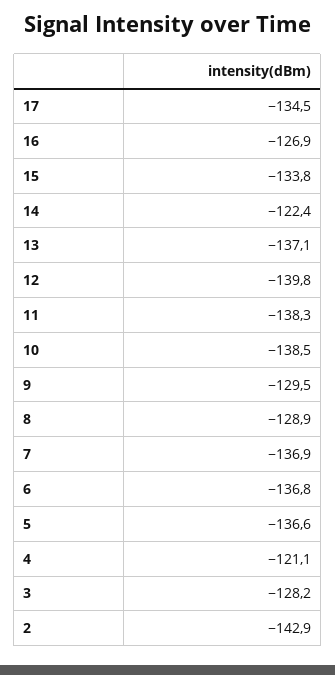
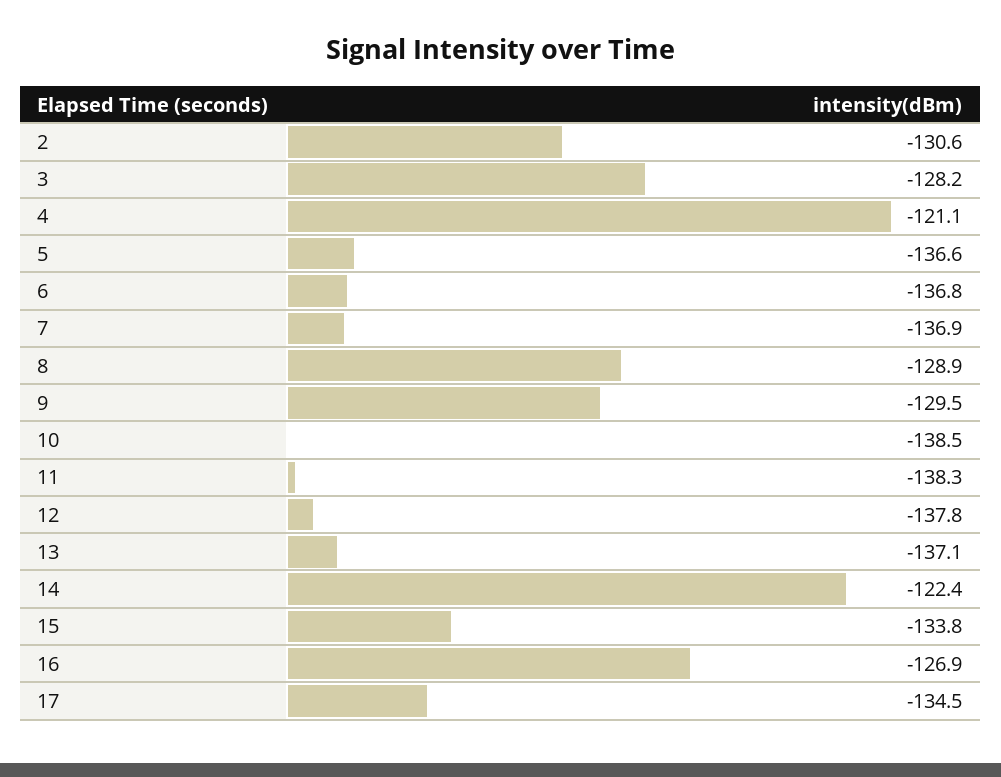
  {
    "17": -134.5,
    "16": -126.9,
    "15": -133.8,
    "14": -122.4,
    "13": -137.1,
-   "12": -139.8,
+   "12": -137.8,
    "11": -138.3,
    "10": -138.5,
    "9": -129.5,
    "8": -128.9,
    "7": -136.9,
    "6": -136.8,
    "5": -136.6,
    "4": -121.1,
    "3": -128.2,
-   "2": -142.9
+   "2": -130.6
  }

